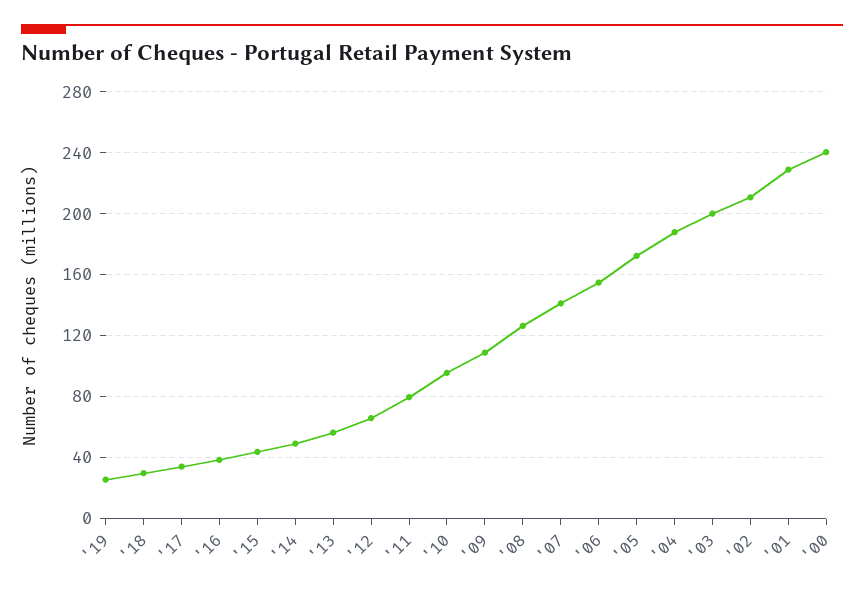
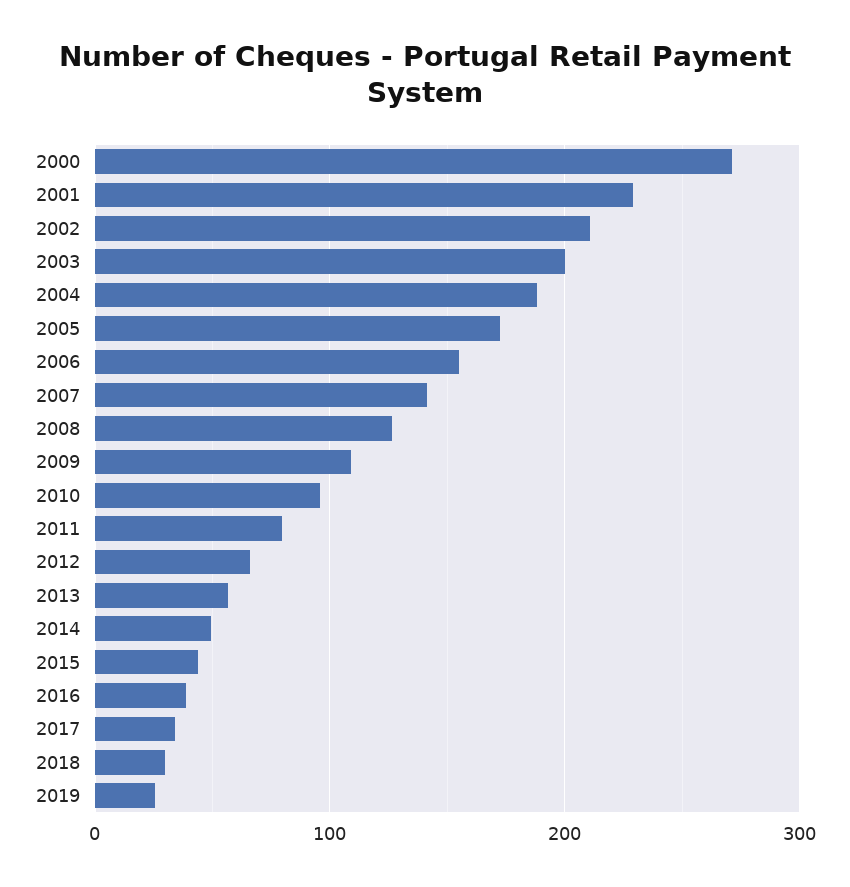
  {
    "'19": 25,
    "'18": 30,
    "'17": 35,
    "'16": 40,
    "'15": 45,
    "'14": 50,
    "'13": 55,
    "'12": 65,
    "'11": 80,
    "'10": 95,
    "'09": 110,
    "'08": 125,
    "'07": 140,
    "'06": 155,
    "'05": 170,
    "'04": 190,
    "'03": 200,
    "'02": 210,
    "'01": 230,
-   "'00": 240
+   "'00": 270
  }

